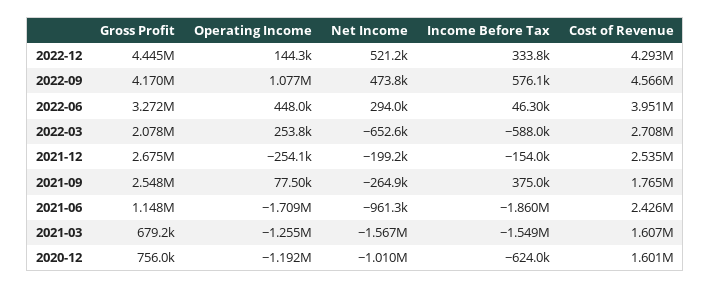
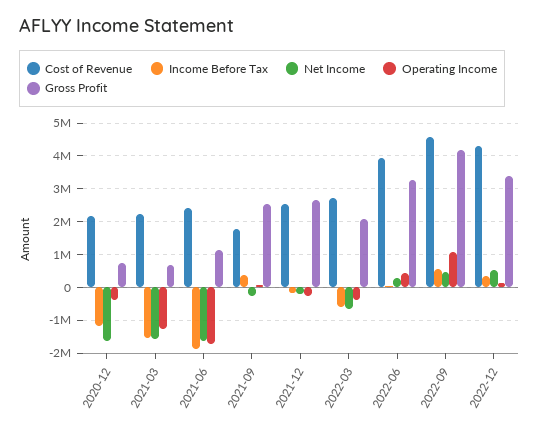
  {
    "Gross Profit": {
-     "2022-12": 4445000,
+     "2022-12": 3400000,
      "2022-09": 4170000,
      "2022-06": 3272000,
      "2022-03": 2078000,
      "2021-12": 2675000,
      "2021-09": 2548000,
      "2021-06": 1148000,
      "2021-03": 679200,
      "2020-12": 756000
    },
    "Operating Income": {
      "2022-12": 144300,
      "2022-09": 1077000,
      "2022-06": 448000,
-     "2022-03": 253800,
+     "2022-03": -400000,
      "2021-12": -254100,
      "2021-09": 77500,
      "2021-06": -1709000,
      "2021-03": -1255000,
-     "2020-12": -1192000
+     "2020-12": -400000
    },
    "Net Income": {
      "2022-12": 521200,
      "2022-09": 473800,
      "2022-06": 294000,
      "2022-03": -652600,
      "2021-12": -199200,
      "2021-09": -264900,
-     "2021-06": -961300,
+     "2021-06": -1600000,
      "2021-03": -1567000,
-     "2020-12": -1010000
+     "2020-12": -1600000
    },
    "Income Before Tax": {
      "2022-12": 333800,
      "2022-09": 576100,
      "2022-06": 46300,
      "2022-03": -588000,
      "2021-12": -154000,
      "2021-09": 375000,
      "2021-06": -1860000,
      "2021-03": -1549000,
-     "2020-12": -624000
+     "2020-12": -1200000
    },
    "Cost of Revenue": {
      "2022-12": 4293000,
      "2022-09": 4566000,
      "2022-06": 3951000,
      "2022-03": 2708000,
      "2021-12": 2535000,
      "2021-09": 1765000,
      "2021-06": 2426000,
-     "2021-03": 1607000,
+     "2021-03": 2200000,
-     "2020-12": 1601000
+     "2020-12": 2200000
    }
  }

